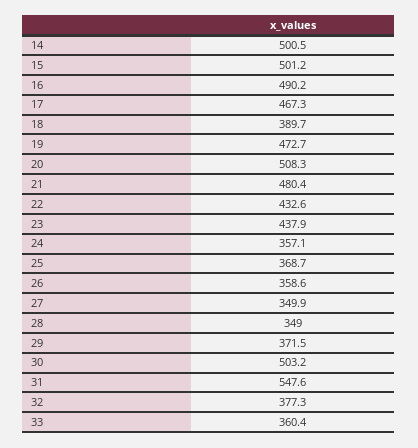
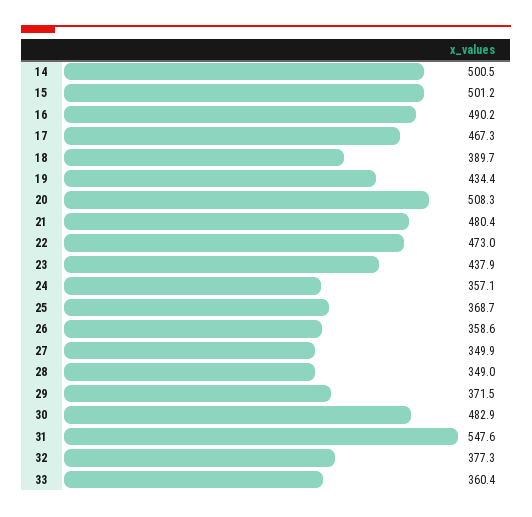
  {
    "14": 500.5,
    "15": 501.2,
    "16": 490.2,
    "17": 467.3,
    "18": 389.7,
-   "19": 472.7,
+   "19": 434.4,
    "20": 508.3,
    "21": 480.4,
-   "22": 432.6,
+   "22": 473,
    "23": 437.9,
    "24": 357.1,
    "25": 368.7,
    "26": 358.6,
    "27": 349.9,
    "28": 349,
    "29": 371.5,
-   "30": 503.2,
+   "30": 482.9,
    "31": 547.6,
    "32": 377.3,
    "33": 360.4
  }

